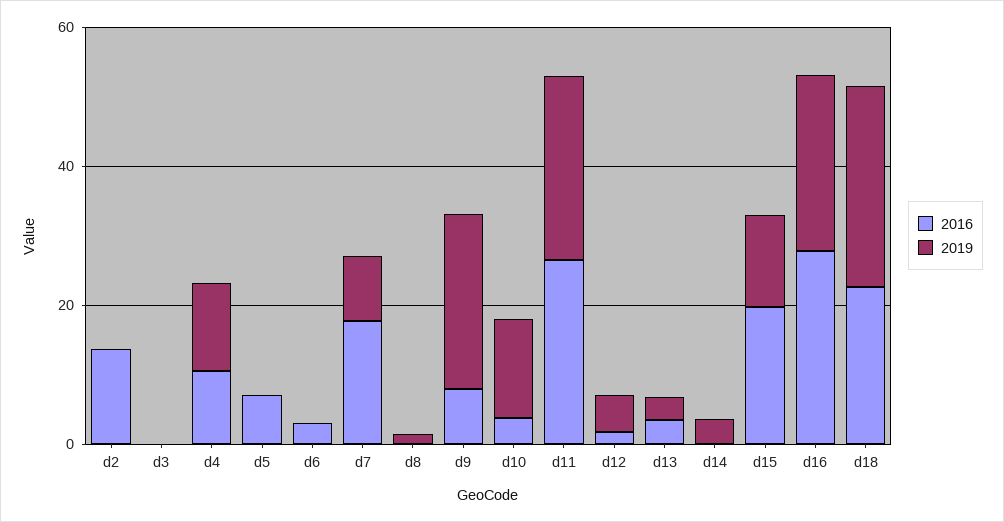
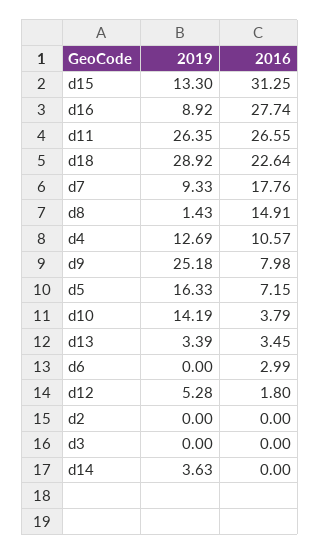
  {
    "2016": {
-     "d2": 15,
+     "d2": 0,
      "d3": 0,
      "d4": 10.57,
      "d5": 7.15,
      "d6": 2.99,
      "d7": 17.76,
-     "d8": 0,
+     "d8": 14.91,
      "d9": 7.98,
      "d10": 3.79,
      "d11": 26.55,
      "d12": 1.8,
      "d13": 3.45,
      "d14": 0,
-     "d15": 20,
+     "d15": 31.25,
      "d16": 27.74,
      "d18": 22.64
    },
    "2019": {
      "d2": 0,
      "d3": 0,
      "d4": 12.69,
-     "d5": 0,
+     "d5": 16.33,
      "d6": 0,
      "d7": 9.33,
      "d8": 1.43,
      "d9": 25.18,
      "d10": 14.19,
      "d11": 26.35,
      "d12": 5.28,
      "d13": 3.39,
      "d14": 3.63,
      "d15": 13.3,
-     "d16": 25,
+     "d16": 8.92,
      "d18": 28.92
    }
  }

